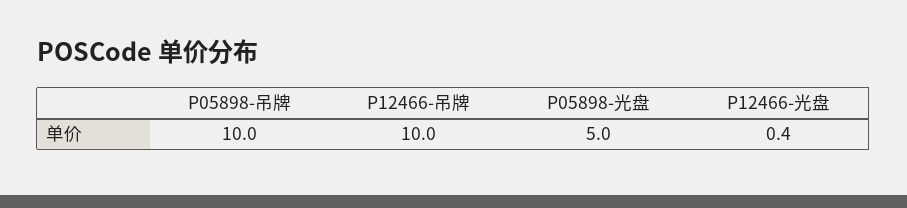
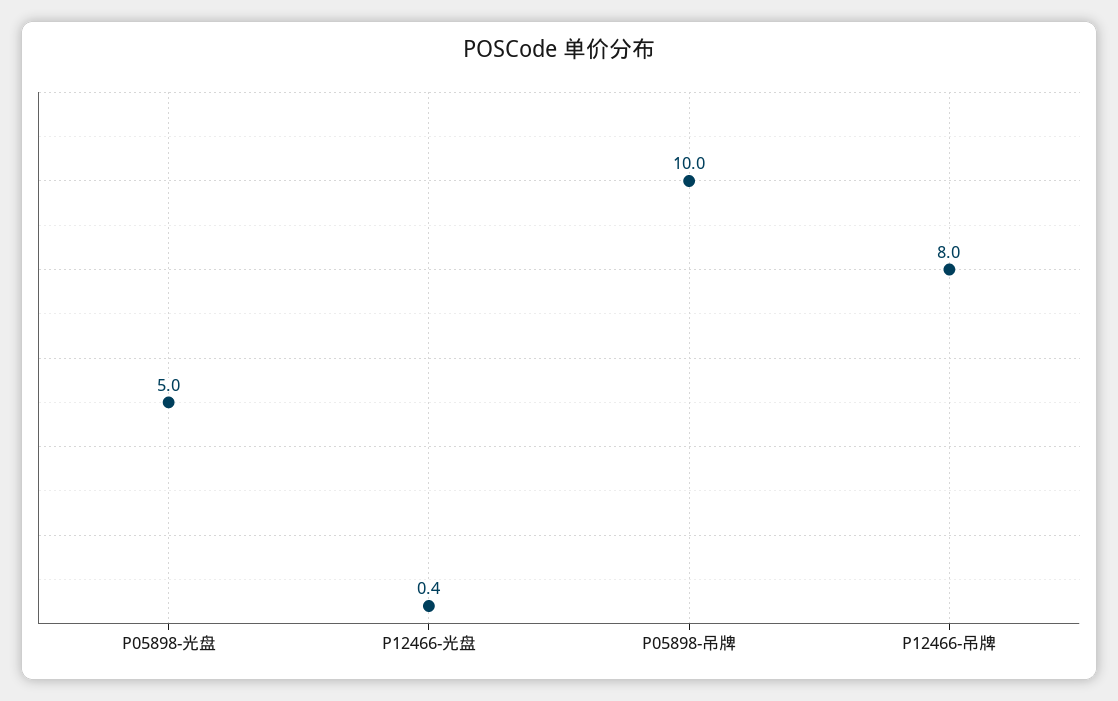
  {
    "P05898-吊牌": 10,
-   "P12466-吊牌": 10,
+   "P12466-吊牌": 8,
    "P05898-光盘": 5,
    "P12466-光盘": 0.4
  }

